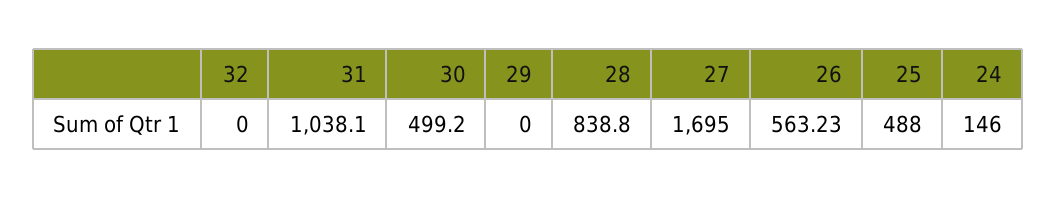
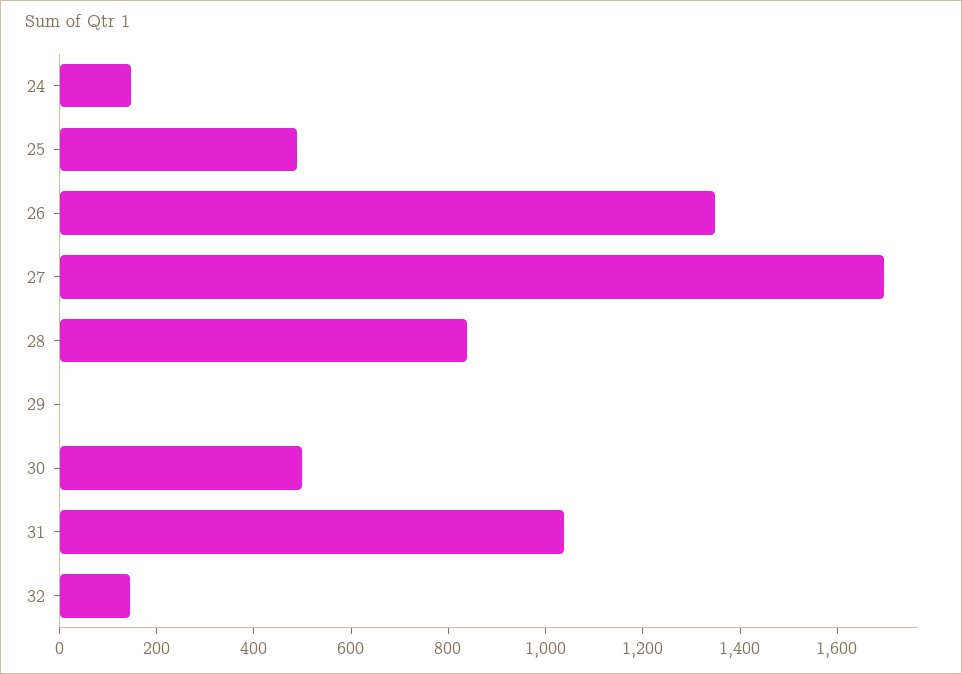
  {
-   "32": 0,
+   "32": 150,
    "31": 1038.1,
    "30": 499.2,
    "29": 0,
    "28": 838.8,
    "27": 1695,
-   "26": 563.23,
+   "26": 1350,
    "25": 488,
    "24": 146
  }

